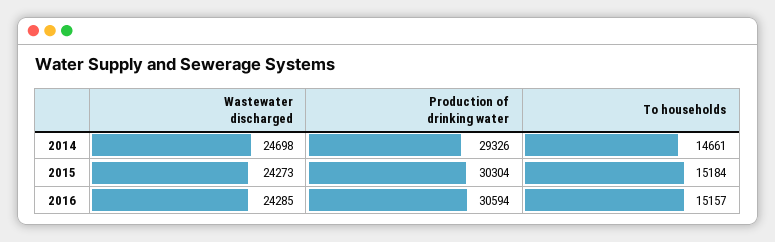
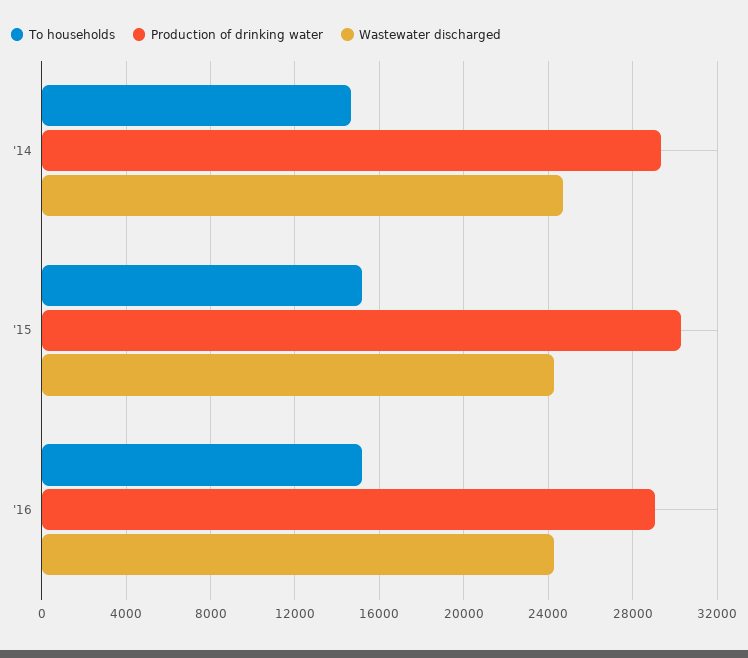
  {
    "Wastewater discharged": {
      "2014": 24698,
      "2015": 24273,
      "2016": 24285
    },
    "Production of drinking water": {
      "2014": 29326,
      "2015": 30304,
-     "2016": 30594
+     "2016": 29000
    },
    "To households": {
      "2014": 14661,
      "2015": 15184,
      "2016": 15157
    }
  }

